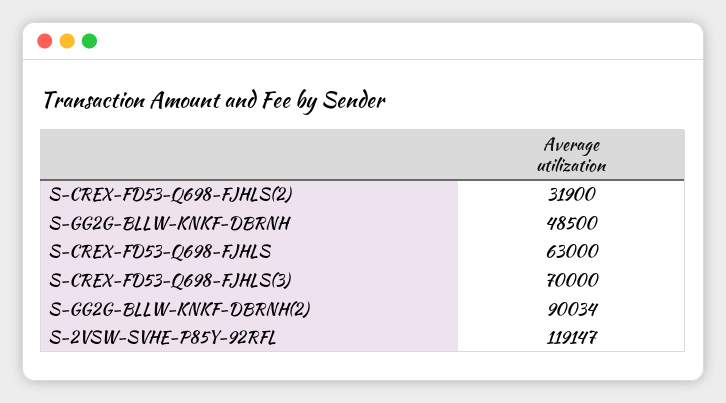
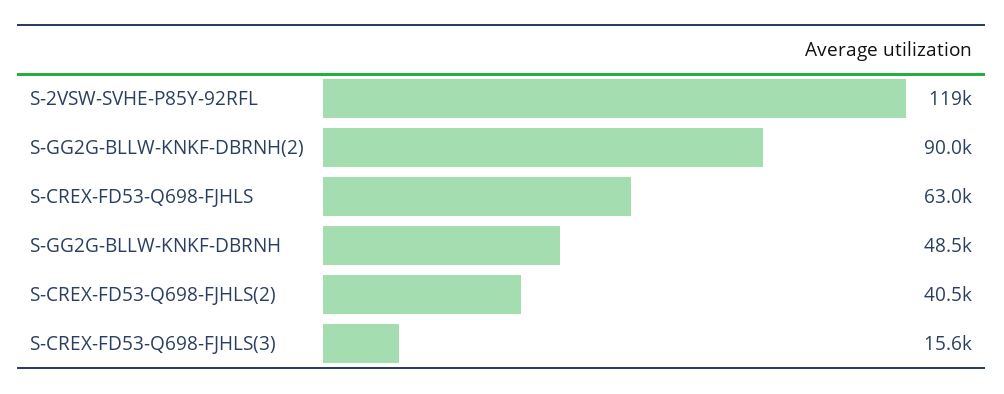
  {
-   "S-CREX-FD53-Q698-FJHLS(2)": 31900,
+   "S-CREX-FD53-Q698-FJHLS(2)": 40500,
    "S-GG2G-BLLW-KNKF-DBRNH": 48500,
    "S-CREX-FD53-Q698-FJHLS": 63000,
-   "S-CREX-FD53-Q698-FJHLS(3)": 70000,
+   "S-CREX-FD53-Q698-FJHLS(3)": 15600,
    "S-GG2G-BLLW-KNKF-DBRNH(2)": 90034,
    "S-2VSW-SVHE-P85Y-92RFL": 119147
  }

